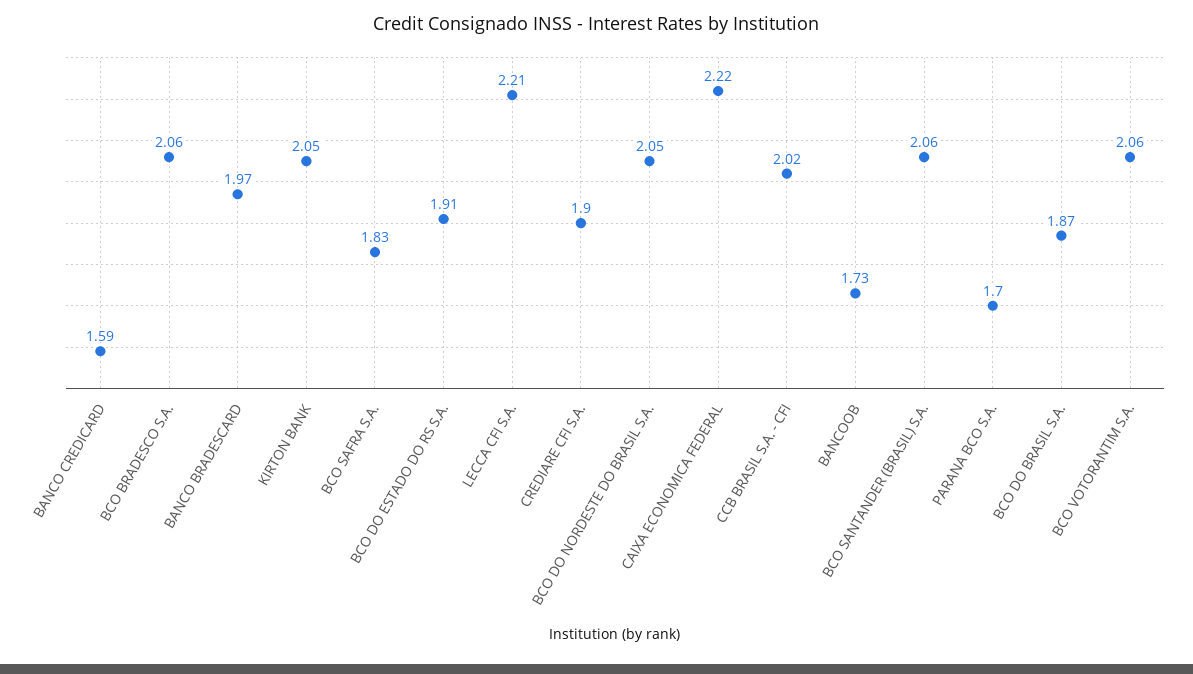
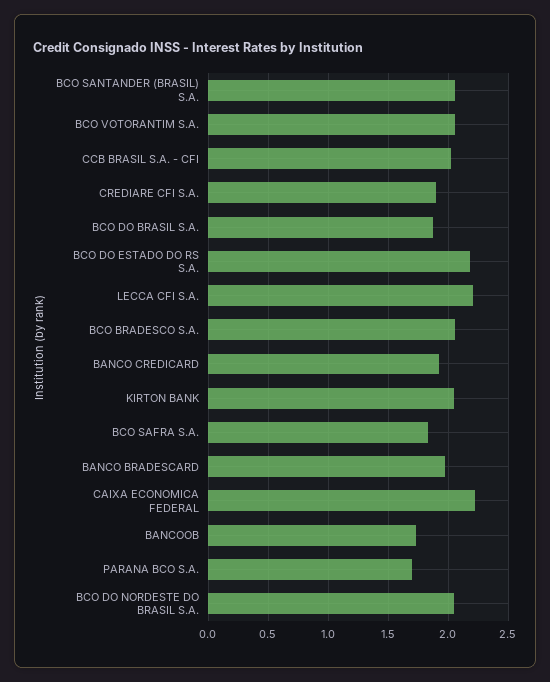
  {
-   "BANCO CREDICARD": 1.59,
+   "BANCO CREDICARD": 1.9,
    "BCO BRADESCO S.A.": 2.06,
    "BANCO BRADESCARD": 1.97,
    "KIRTON BANK": 2.05,
    "BCO SAFRA S.A.": 1.83,
-   "BCO DO ESTADO DO RS S.A.": 1.91,
+   "BCO DO ESTADO DO RS S.A.": 2.2,
    "LECCA CFI S.A.": 2.21,
    "CREDIARE CFI S.A.": 1.9,
    "BCO DO NORDESTE DO BRASIL S.A.": 2.05,
    "CAIXA ECONOMICA FEDERAL": 2.22,
    "CCB BRASIL S.A. - CFI": 2.02,
    "BANCOOB": 1.73,
    "BCO SANTANDER (BRASIL) S.A.": 2.06,
    "PARANA BCO S.A.": 1.7,
    "BCO DO BRASIL S.A.": 1.87,
    "BCO VOTORANTIM S.A.": 2.06
  }

